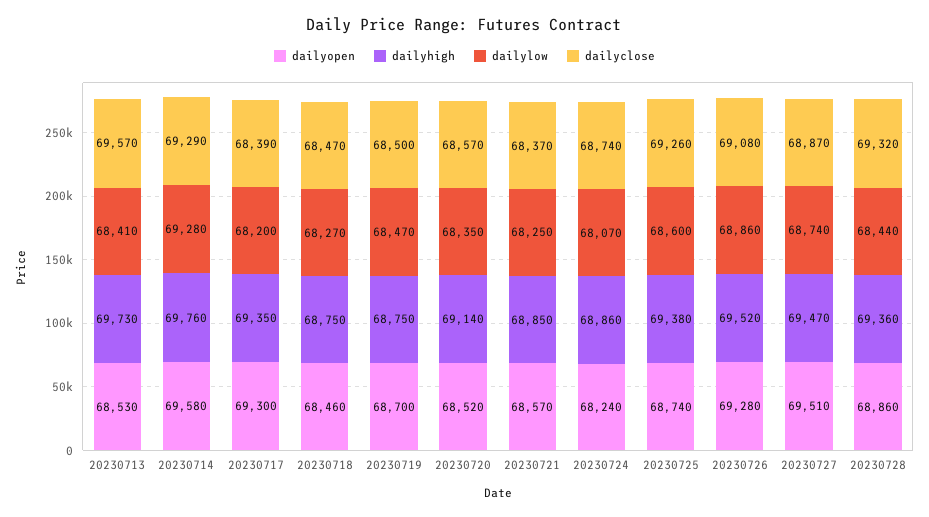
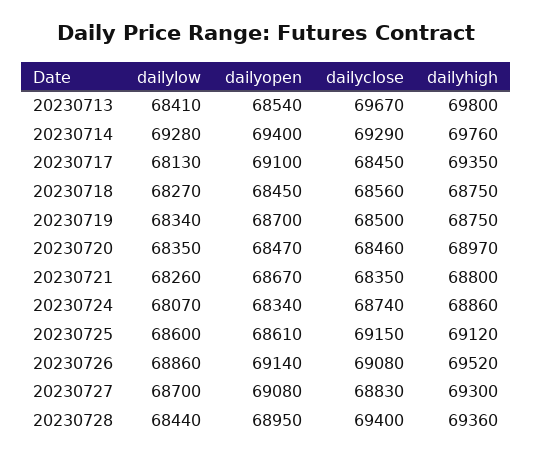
  {
    "dailyopen": {
-     "20230713": 68530,
+     "20230713": 68540,
-     "20230714": 69580,
+     "20230714": 69400,
-     "20230717": 69300,
+     "20230717": 69100,
-     "20230718": 68460,
+     "20230718": 68450,
      "20230719": 68700,
-     "20230720": 68520,
+     "20230720": 68470,
-     "20230721": 68570,
+     "20230721": 68670,
-     "20230724": 68240,
+     "20230724": 68340,
-     "20230725": 68740,
+     "20230725": 68610,
-     "20230726": 69280,
+     "20230726": 69140,
-     "20230727": 69510,
+     "20230727": 69080,
-     "20230728": 68860
+     "20230728": 68950
    },
    "dailyhigh": {
-     "20230713": 69730,
+     "20230713": 69800,
      "20230714": 69760,
      "20230717": 69350,
      "20230718": 68750,
      "20230719": 68750,
-     "20230720": 69140,
+     "20230720": 68970,
-     "20230721": 68850,
+     "20230721": 68800,
      "20230724": 68860,
-     "20230725": 69380,
+     "20230725": 69120,
      "20230726": 69520,
-     "20230727": 69470,
+     "20230727": 69300,
      "20230728": 69360
    },
    "dailylow": {
      "20230713": 68410,
      "20230714": 69280,
-     "20230717": 68200,
+     "20230717": 68130,
      "20230718": 68270,
-     "20230719": 68470,
+     "20230719": 68340,
      "20230720": 68350,
-     "20230721": 68250,
+     "20230721": 68260,
      "20230724": 68070,
      "20230725": 68600,
      "20230726": 68860,
-     "20230727": 68740,
+     "20230727": 68700,
      "20230728": 68440
    },
    "dailyclose": {
-     "20230713": 69570,
+     "20230713": 69670,
      "20230714": 69290,
-     "20230717": 68390,
+     "20230717": 68450,
-     "20230718": 68470,
+     "20230718": 68560,
      "20230719": 68500,
-     "20230720": 68570,
+     "20230720": 68460,
-     "20230721": 68370,
+     "20230721": 68350,
      "20230724": 68740,
-     "20230725": 69260,
+     "20230725": 69150,
      "20230726": 69080,
-     "20230727": 68870,
+     "20230727": 68830,
-     "20230728": 69320
+     "20230728": 69400
    }
  }

